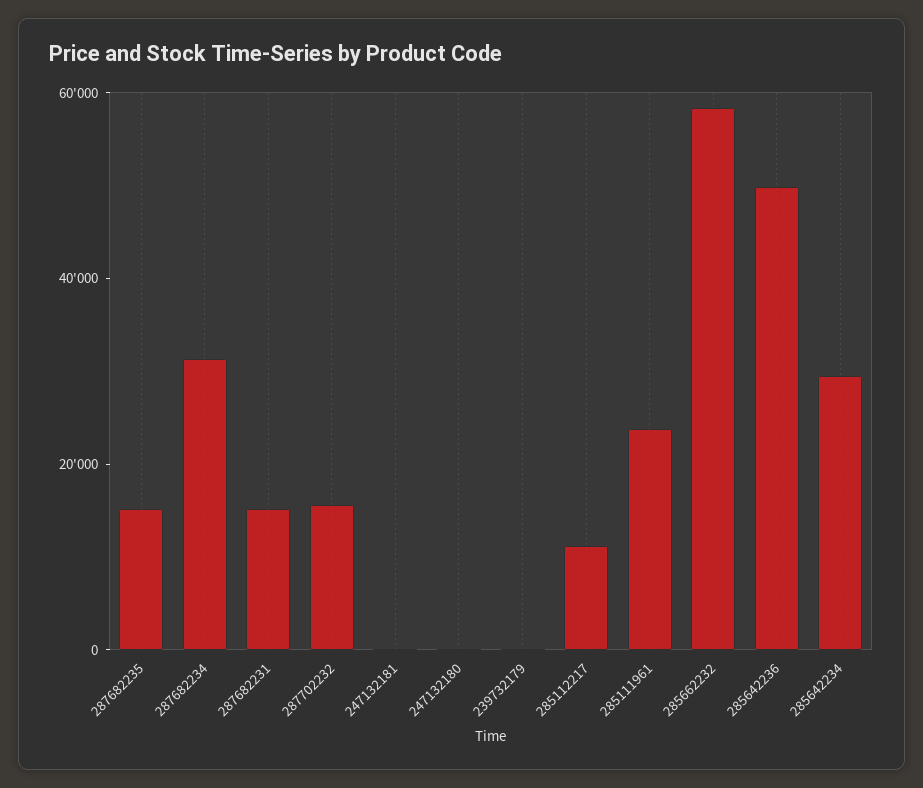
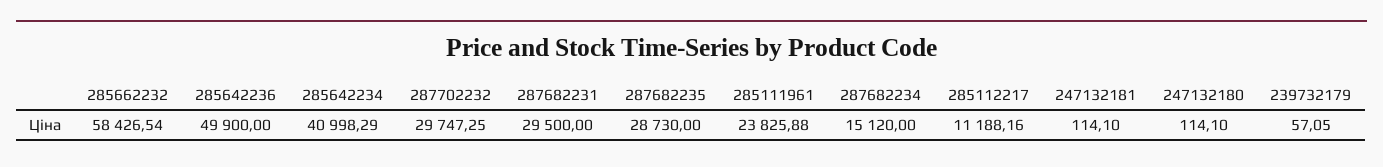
  {
-   "287682235": 15000,
+   "287682235": 28730,
-   "287682234": 30000,
+   "287682234": 15120,
-   "287682231": 15000,
+   "287682231": 29500,
-   "287702232": 15000,
+   "287702232": 29747.25,
    "247132181": 114.1,
    "247132180": 114.1,
    "239732179": 57.05,
    "285112217": 11188.16,
    "285111961": 23825.88,
    "285662232": 58426.54,
    "285642236": 49900,
-   "285642234": 30000
+   "285642234": 40998.29
  }

